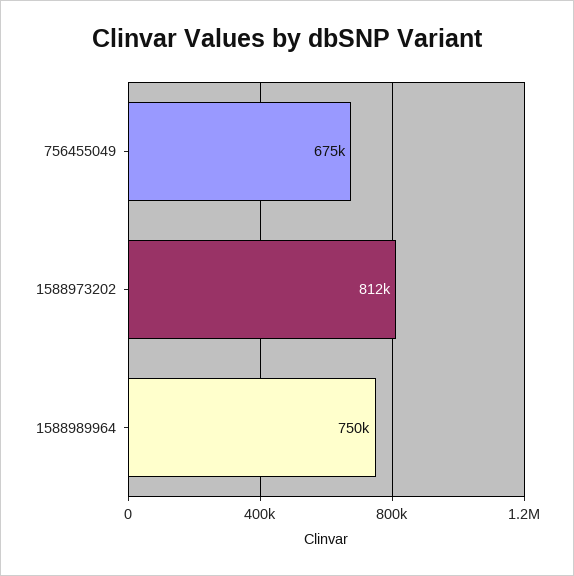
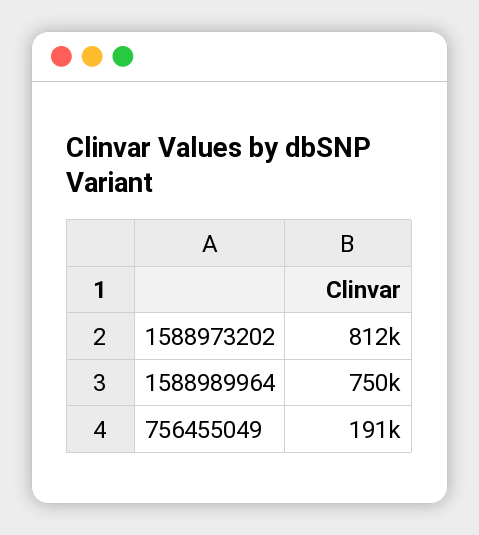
  {
-   "756455049": 675000,
+   "756455049": 191000,
    "1588973202": 812000,
    "1588989964": 750000
  }

